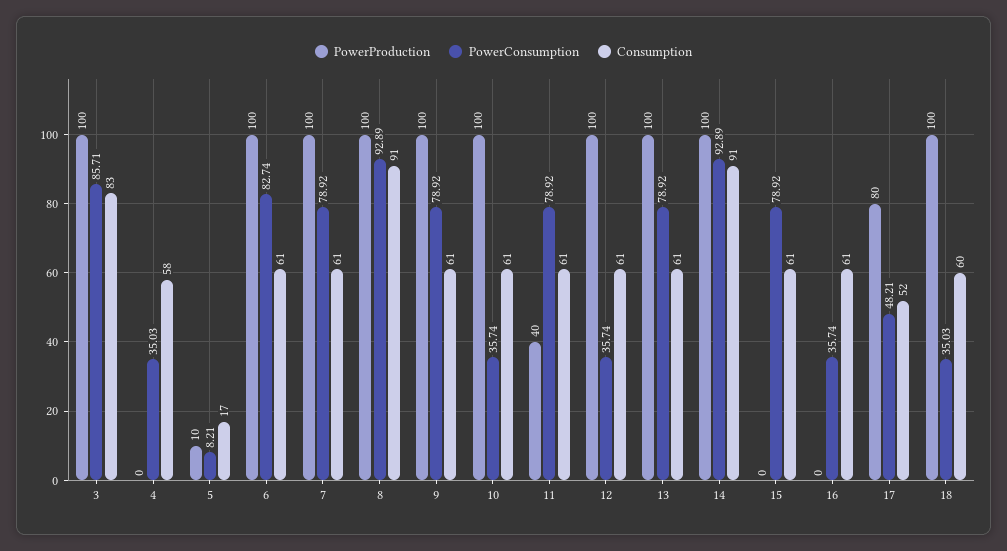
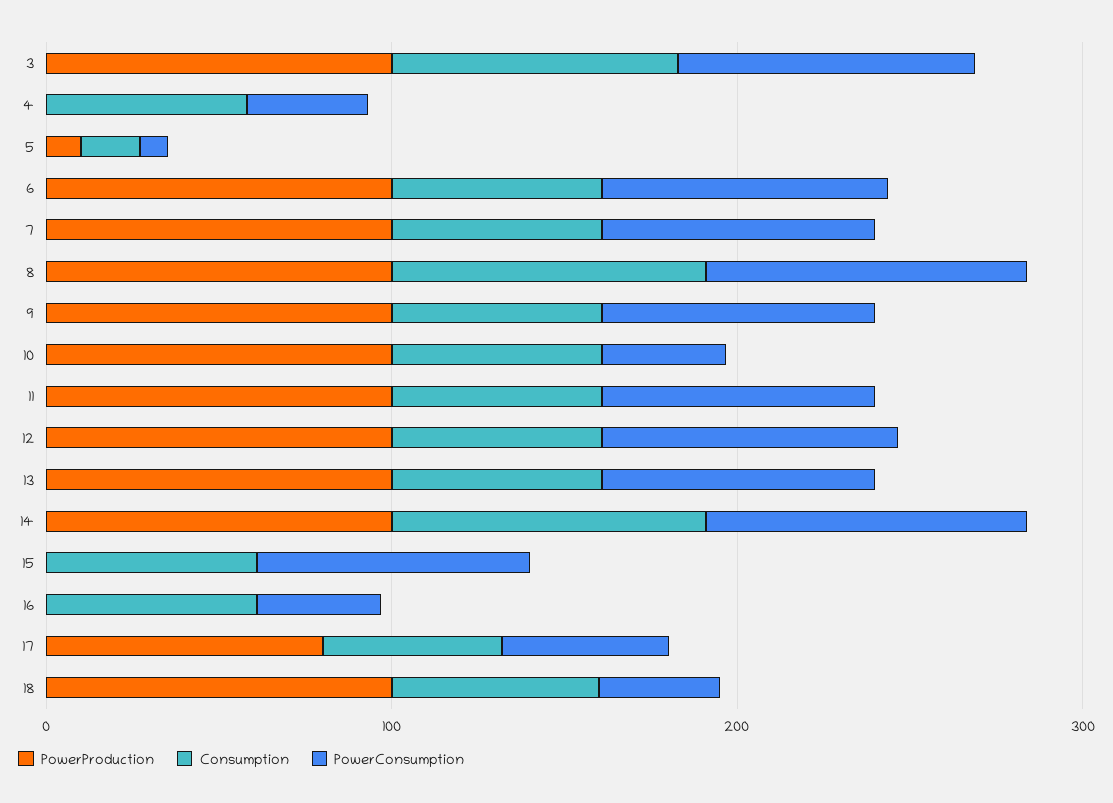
  {
    "PowerProduction": {
      "3": 100,
      "4": 0,
      "5": 10,
      "6": 100,
      "7": 100,
      "8": 100,
      "9": 100,
      "10": 100,
-     "11": 40,
+     "11": 100,
      "12": 100,
      "13": 100,
      "14": 100,
      "15": 0,
      "16": 0,
      "17": 80,
      "18": 100
    },
    "PowerConsumption": {
      "3": 85.71,
      "4": 35.03,
      "5": 8.21,
      "6": 82.74,
      "7": 78.92,
      "8": 92.89,
      "9": 78.92,
      "10": 35.74,
      "11": 78.92,
-     "12": 35.74,
+     "12": 80,
      "13": 78.92,
      "14": 92.89,
      "15": 78.92,
      "16": 35.74,
      "17": 48.21,
      "18": 35.03
    },
    "Consumption": {
      "3": 83,
      "4": 58,
      "5": 17,
      "6": 61,
      "7": 61,
      "8": 91,
      "9": 61,
      "10": 61,
      "11": 61,
      "12": 61,
      "13": 61,
      "14": 91,
      "15": 61,
      "16": 61,
      "17": 52,
      "18": 60
    }
  }

